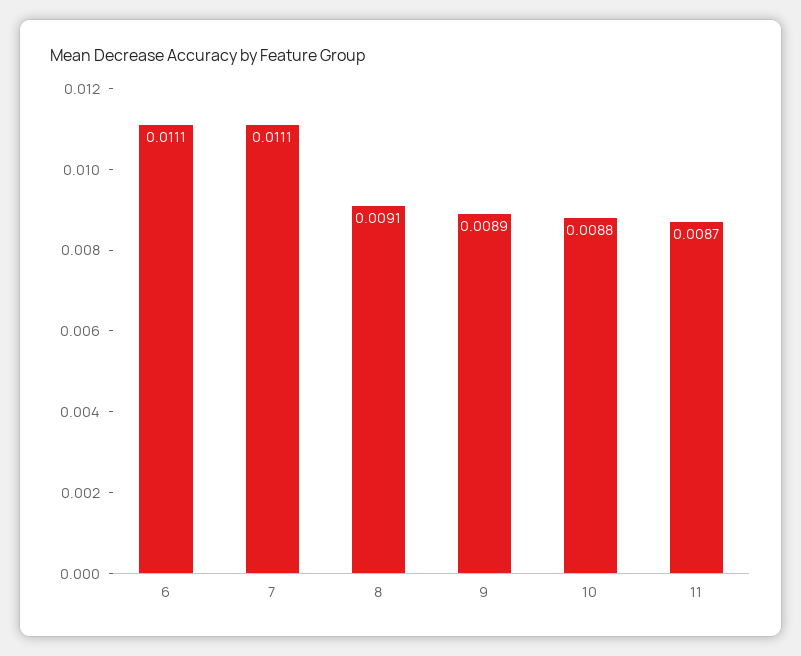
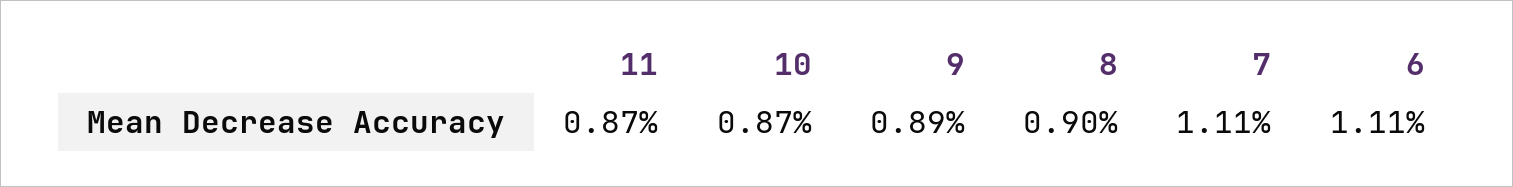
  {
    "6": 0.0111,
    "7": 0.0111,
-   "8": 0.0091,
+   "8": 0.009,
    "9": 0.0089,
-   "10": 0.0088,
+   "10": 0.0087,
    "11": 0.0087
  }

